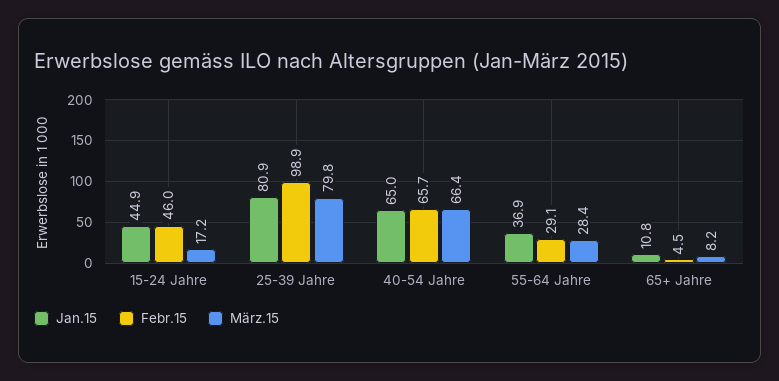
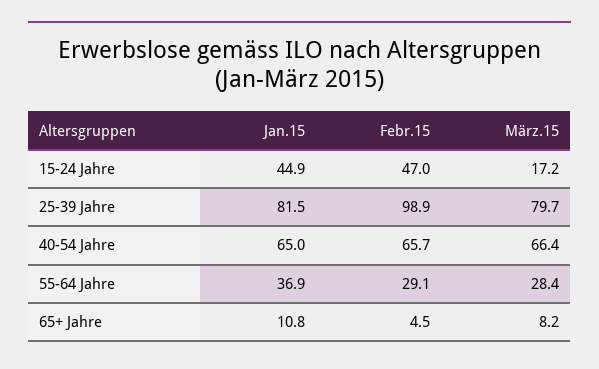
  {
    "Jan.15": {
      "15-24 Jahre": 44.9,
-     "25-39 Jahre": 80.9,
+     "25-39 Jahre": 81.5,
      "40-54 Jahre": 65,
      "55-64 Jahre": 36.9,
      "65+ Jahre": 10.8
    },
    "Febr.15": {
-     "15-24 Jahre": 46,
+     "15-24 Jahre": 47,
      "25-39 Jahre": 98.9,
      "40-54 Jahre": 65.7,
      "55-64 Jahre": 29.1,
      "65+ Jahre": 4.5
    },
    "März.15": {
      "15-24 Jahre": 17.2,
-     "25-39 Jahre": 79.8,
+     "25-39 Jahre": 79.7,
      "40-54 Jahre": 66.4,
      "55-64 Jahre": 28.4,
      "65+ Jahre": 8.2
    }
  }

